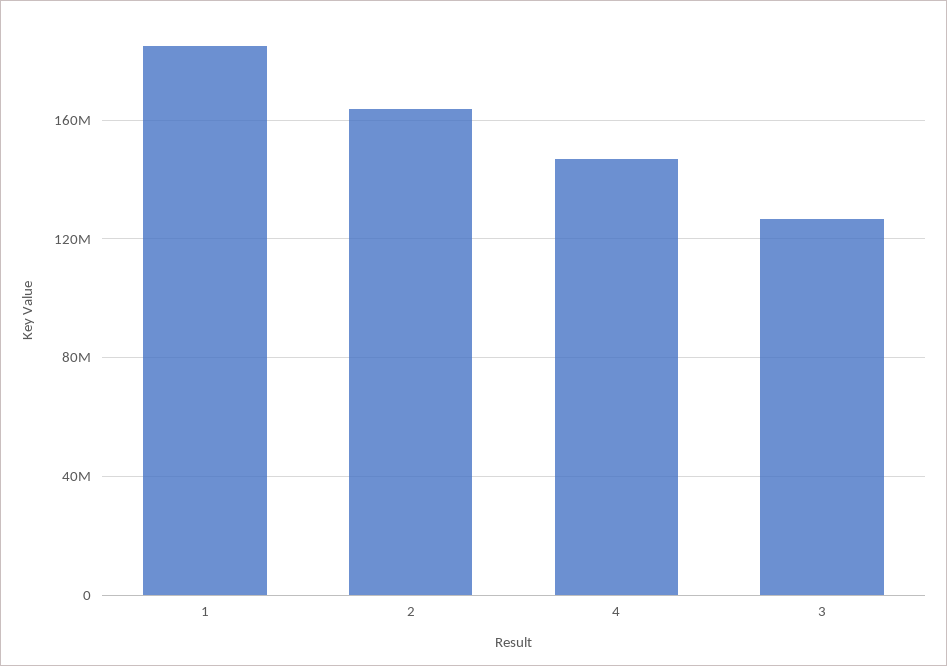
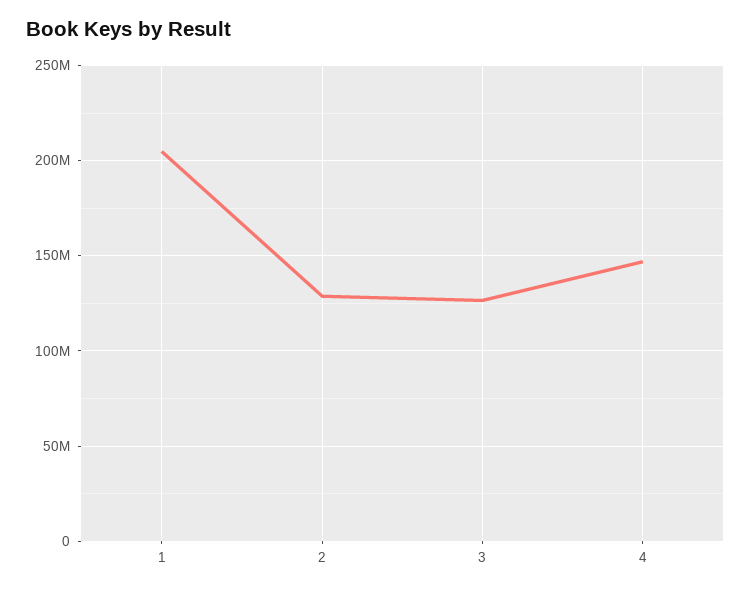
  {
-   "1": 185000000,
+   "1": 205000000,
-   "2": 165000000,
+   "2": 130000000,
    "4": 145000000,
    "3": 125000000
  }

